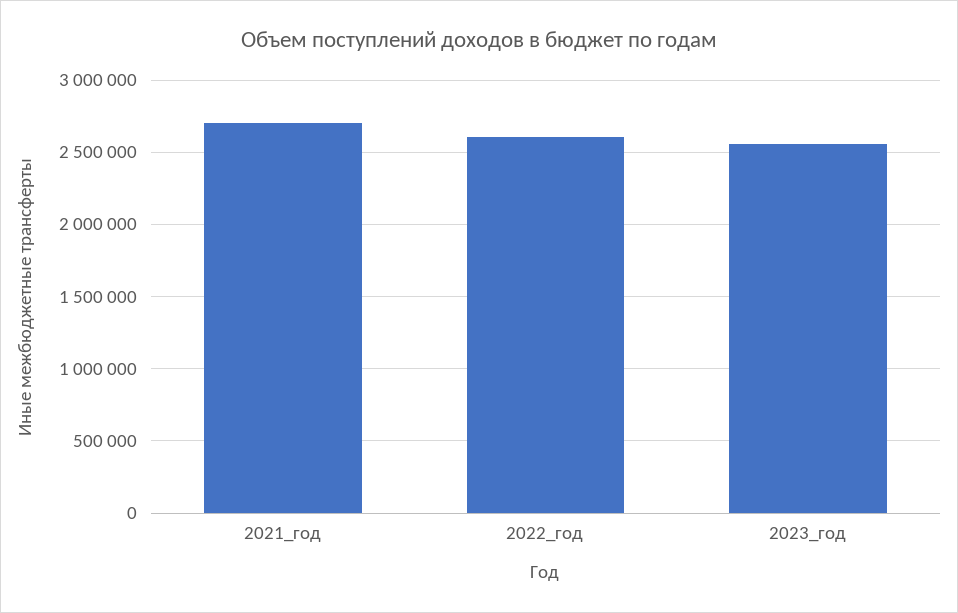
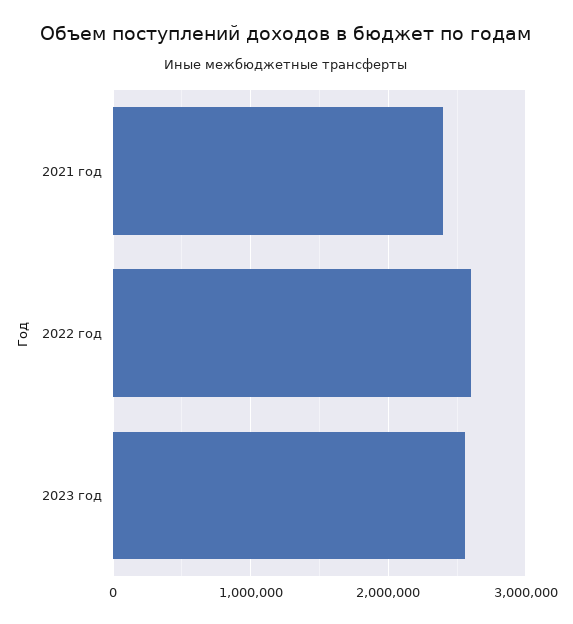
  {
-   "2021_год": 2700000,
+   "2021_год": 2400000,
    "2022_год": 2600000,
    "2023_год": 2550000
  }

